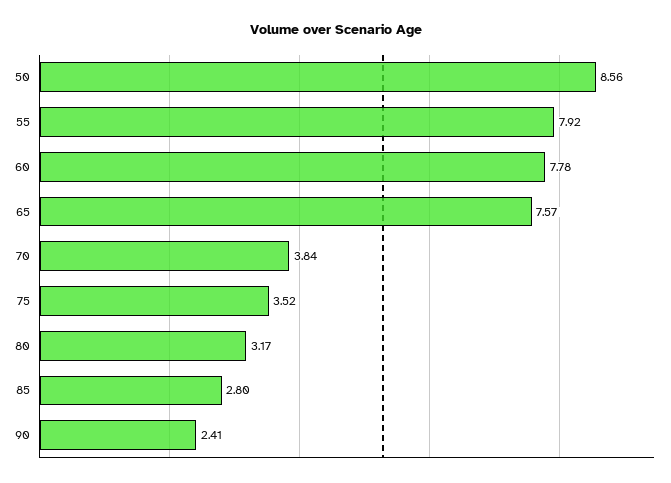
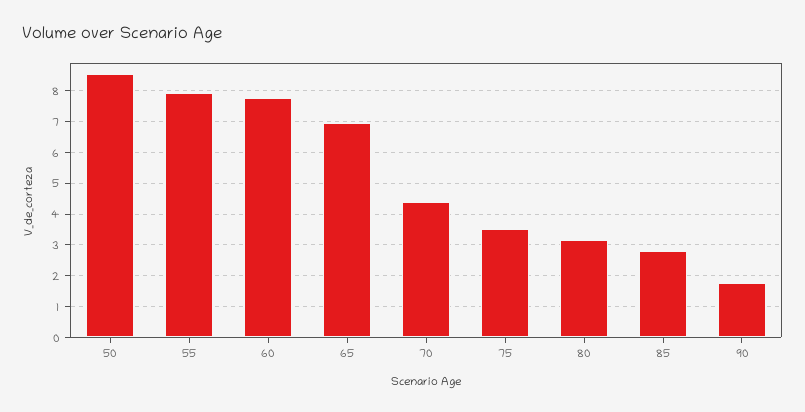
  {
    "50": 8.56,
    "55": 7.92,
    "60": 7.78,
-   "65": 7.57,
+   "65": 7,
-   "70": 3.84,
+   "70": 4.4,
    "75": 3.52,
    "80": 3.17,
    "85": 2.8,
-   "90": 2.41
+   "90": 1.8
  }

